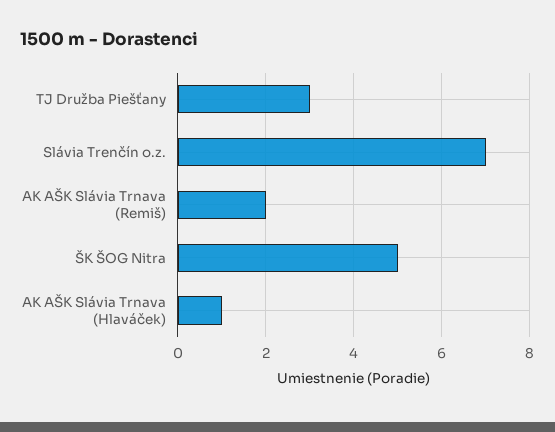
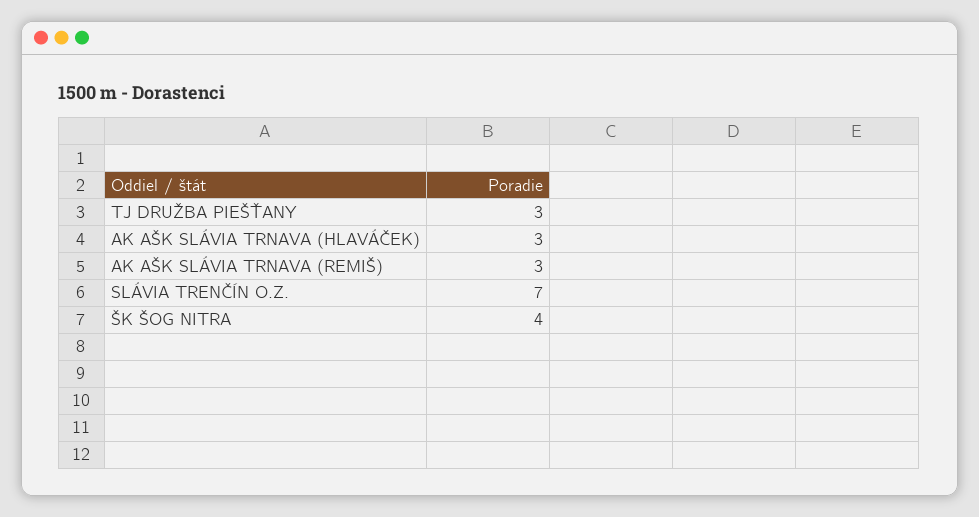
  {
    "TJ Družba Piešťany": 3,
    "Slávia Trenčín o.z.": 7,
-   "AK AŠK Slávia Trnava (Remiš)": 2,
+   "AK AŠK Slávia Trnava (Remiš)": 3,
-   "ŠK ŠOG Nitra": 5,
+   "ŠK ŠOG Nitra": 4,
-   "AK AŠK Slávia Trnava (Hlaváček)": 1
+   "AK AŠK Slávia Trnava (Hlaváček)": 3
  }

